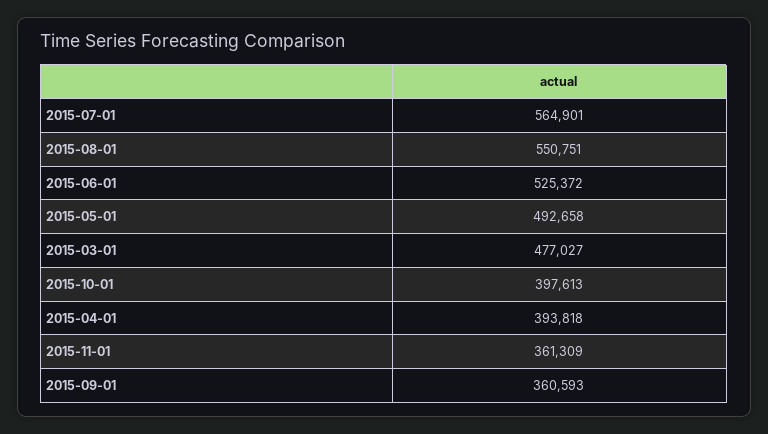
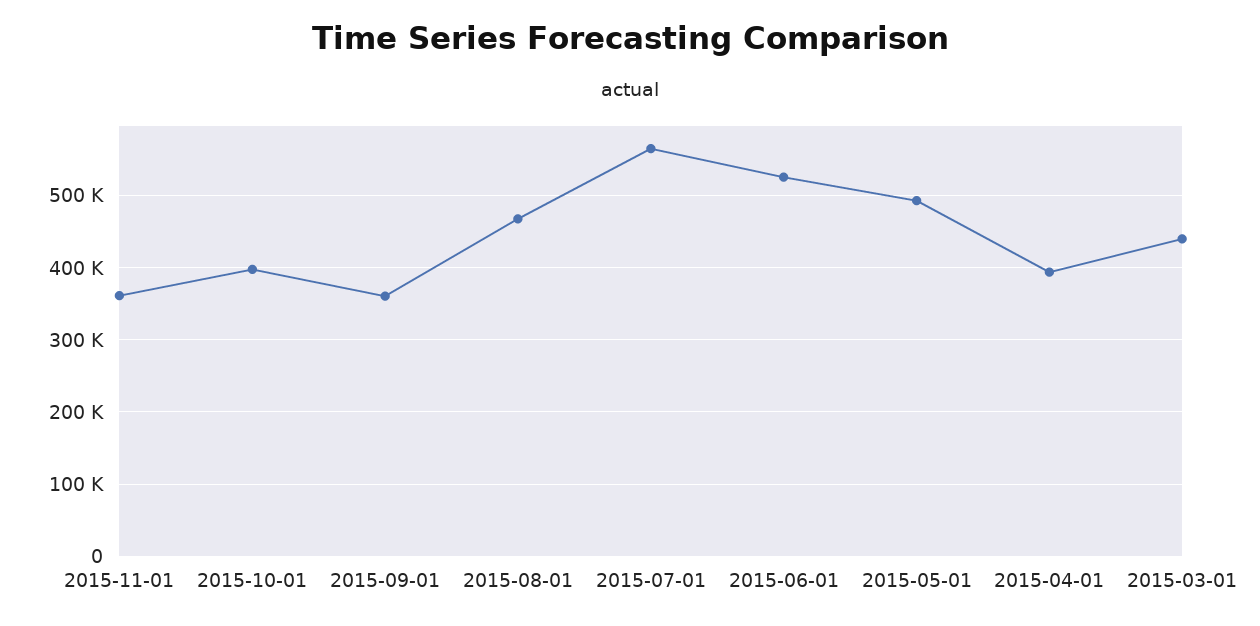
  {
    "2015-07-01": 564901,
-   "2015-08-01": 550751,
+   "2015-08-01": 470000,
    "2015-06-01": 525372,
    "2015-05-01": 492658,
-   "2015-03-01": 477027,
+   "2015-03-01": 440000,
    "2015-10-01": 397613,
    "2015-04-01": 393818,
    "2015-11-01": 361309,
    "2015-09-01": 360593
  }

